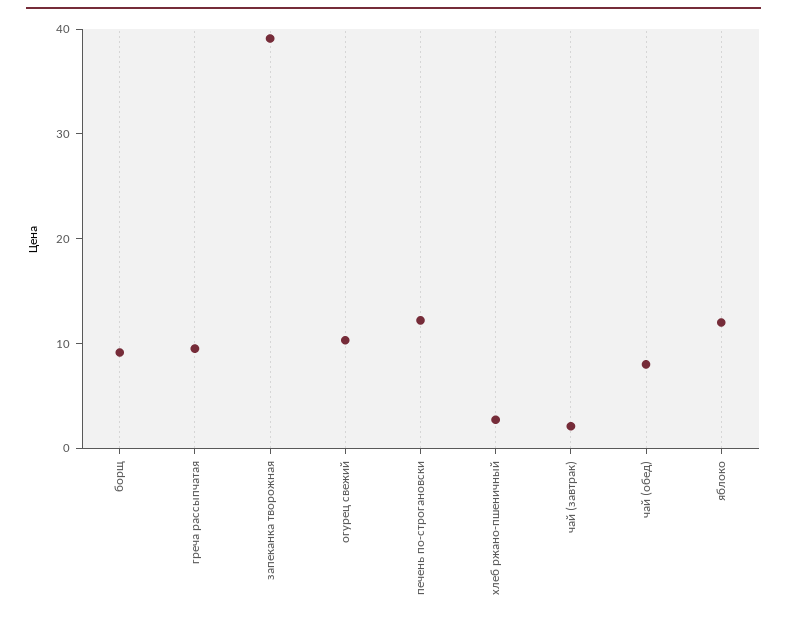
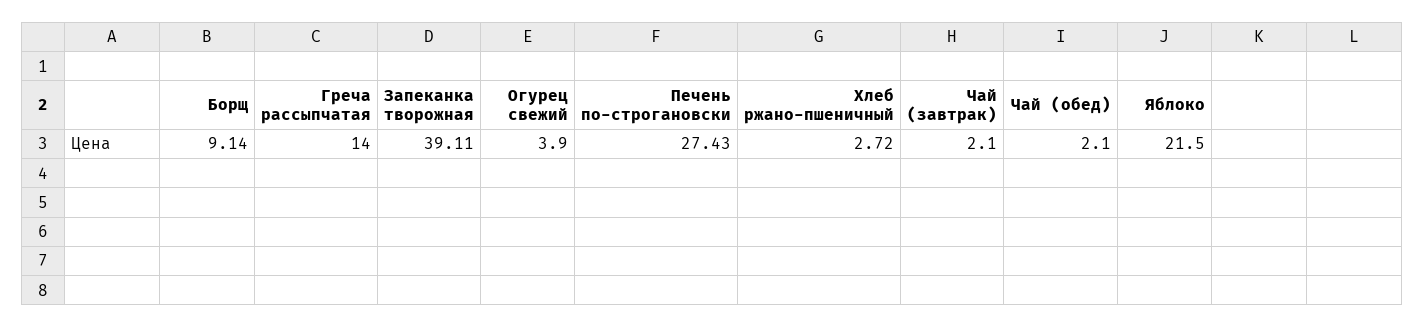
  {
    "борщ": 9.14,
-   "греча рассыпчатая": 10,
+   "греча рассыпчатая": 14,
    "запеканка творожная": 39.11,
-   "огурец свежий": 10,
+   "огурец свежий": 3.9,
-   "печень по-строгановски": 12,
+   "печень по-строгановски": 27.43,
    "хлеб ржано-пшеничный": 2.72,
    "чай (завтрак)": 2.1,
-   "чай (обед)": 8,
+   "чай (обед)": 2.1,
-   "яблоко": 12
+   "яблоко": 21.5
  }

